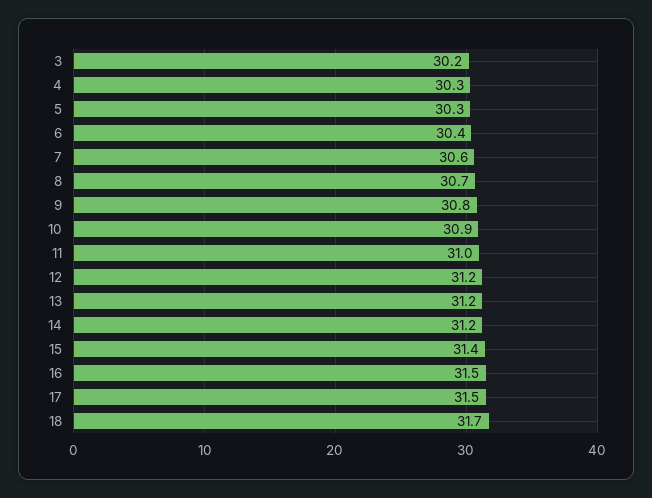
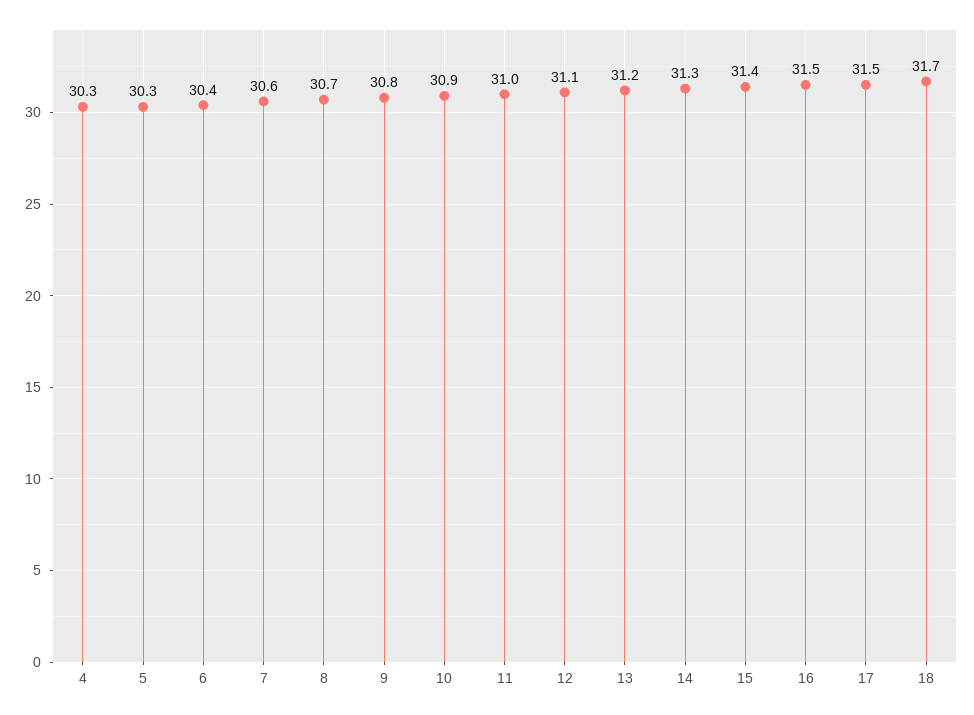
  {
-   "3": 30.2,
    "4": 30.3,
    "5": 30.3,
    "6": 30.4,
    "7": 30.6,
    "8": 30.7,
    "9": 30.8,
    "10": 30.9,
    "11": 31,
-   "12": 31.2,
+   "12": 31.1,
    "13": 31.2,
-   "14": 31.2,
+   "14": 31.3,
    "15": 31.4,
    "16": 31.5,
    "17": 31.5,
    "18": 31.7
  }

